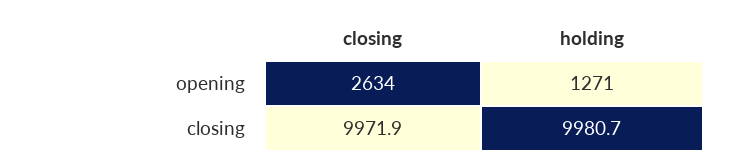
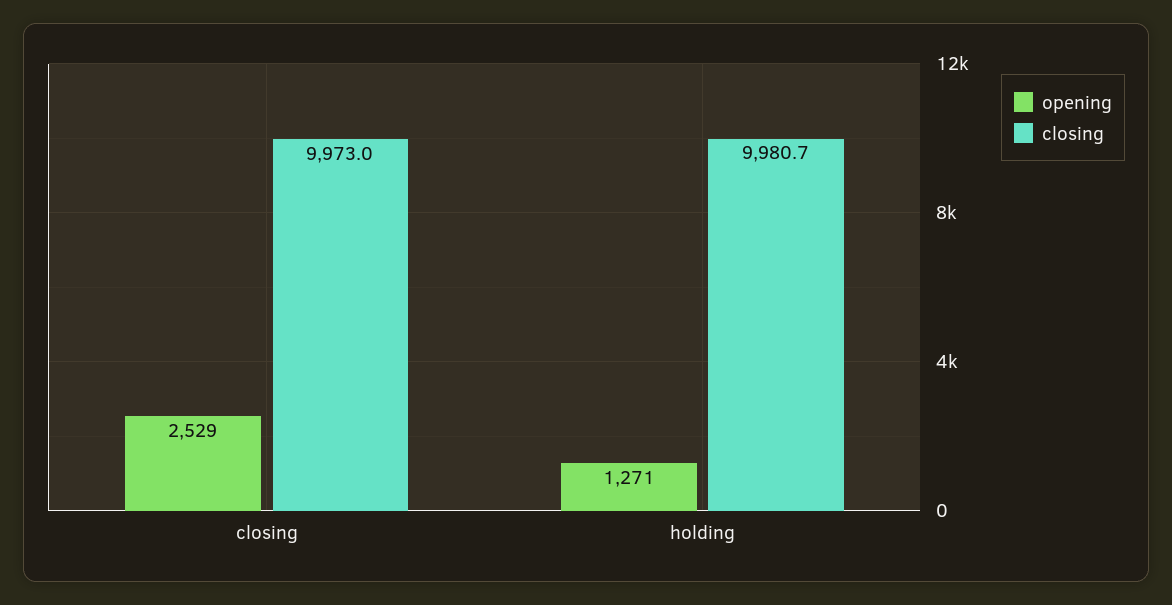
  {
    "opening": {
-     "closing": 2634,
+     "closing": 2529,
      "holding": 1271
    },
    "closing": {
-     "closing": 9971.9,
+     "closing": 9973,
      "holding": 9980.7
    }
  }

